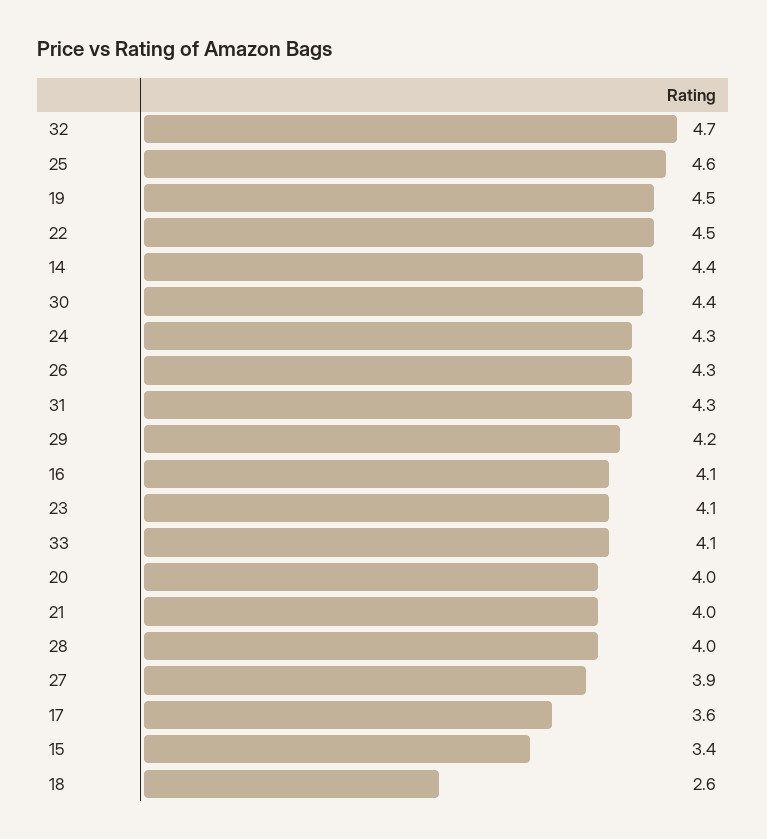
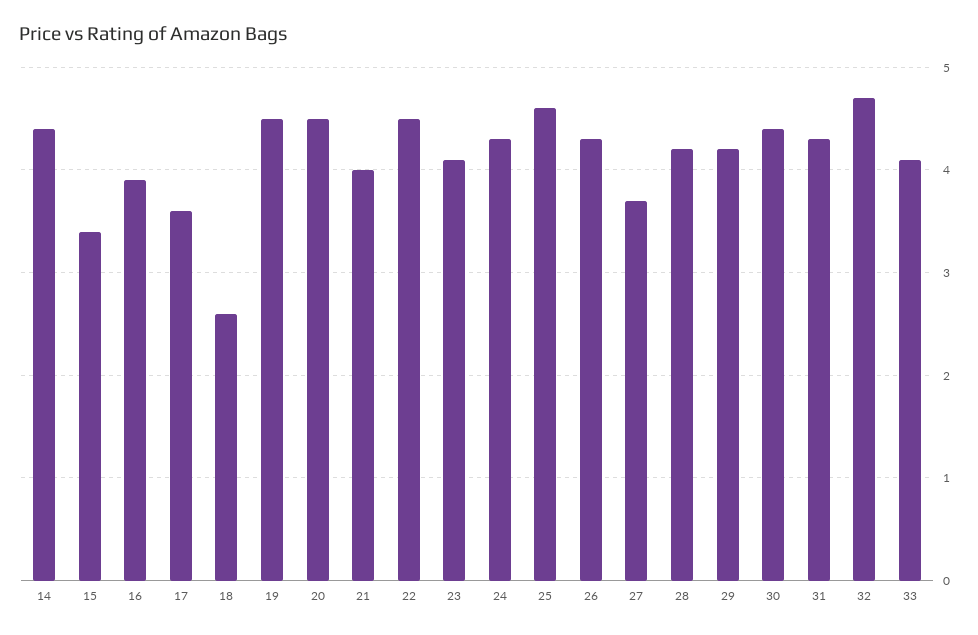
  {
    "32": 4.7,
    "25": 4.6,
    "19": 4.5,
    "22": 4.5,
    "14": 4.4,
    "30": 4.4,
    "24": 4.3,
    "26": 4.3,
    "31": 4.3,
    "29": 4.2,
-   "16": 4.1,
+   "16": 3.9,
    "23": 4.1,
    "33": 4.1,
-   "20": 4,
+   "20": 4.5,
    "21": 4,
-   "28": 4,
+   "28": 4.2,
-   "27": 3.9,
+   "27": 3.7,
    "17": 3.6,
    "15": 3.4,
    "18": 2.6
  }

